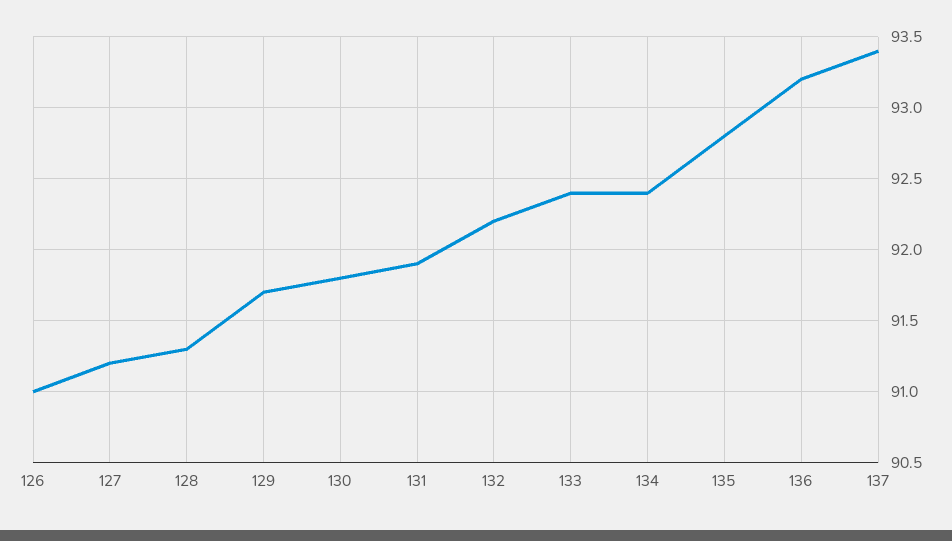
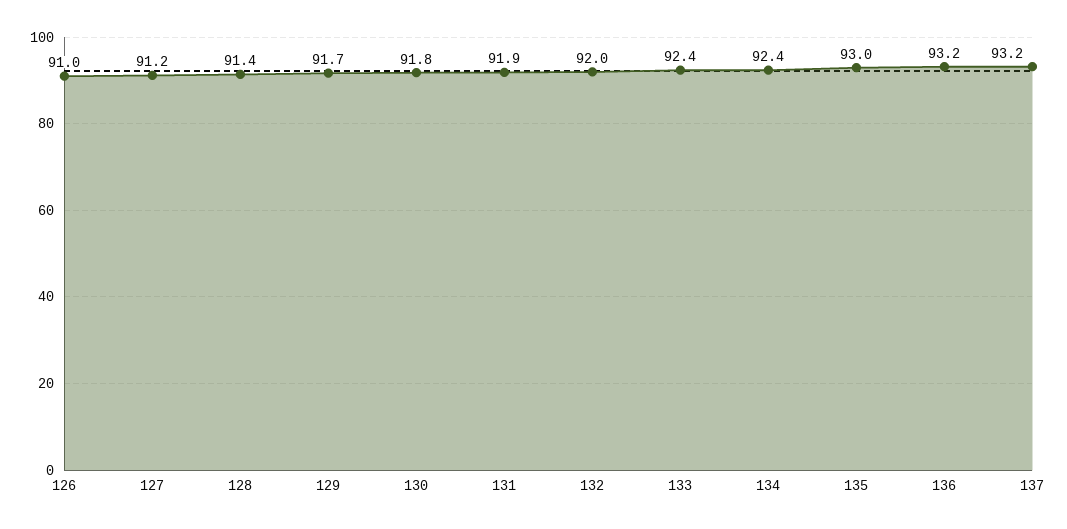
  {
    "126": 91,
    "127": 91.2,
-   "128": 91.3,
+   "128": 91.4,
    "129": 91.7,
    "130": 91.8,
    "131": 91.9,
-   "132": 92.2,
+   "132": 92,
    "133": 92.4,
    "134": 92.4,
-   "135": 92.8,
+   "135": 93,
    "136": 93.2,
-   "137": 93.4
+   "137": 93.2
  }

